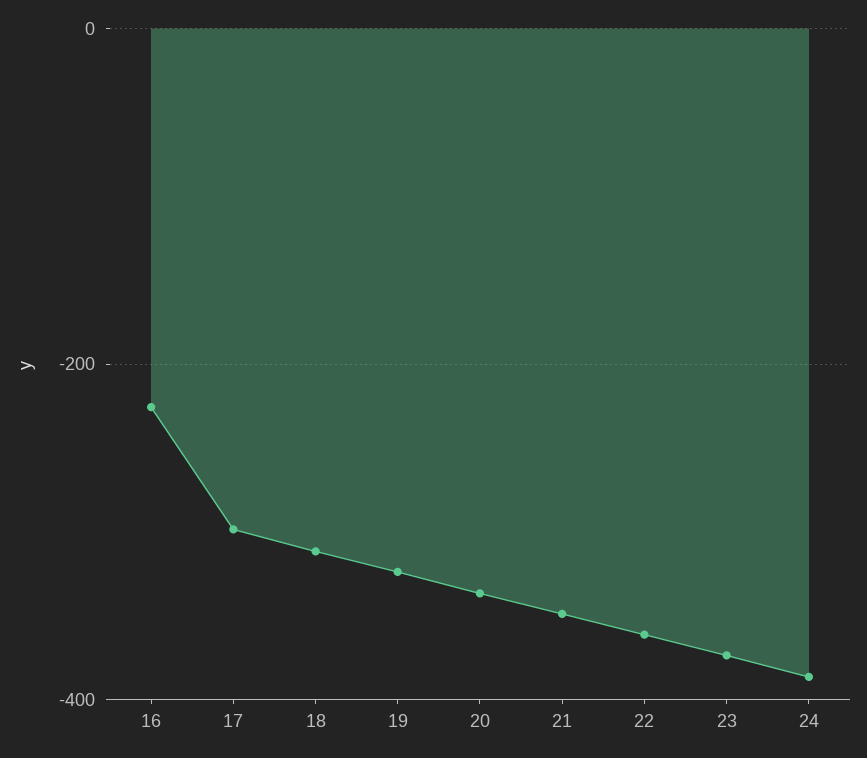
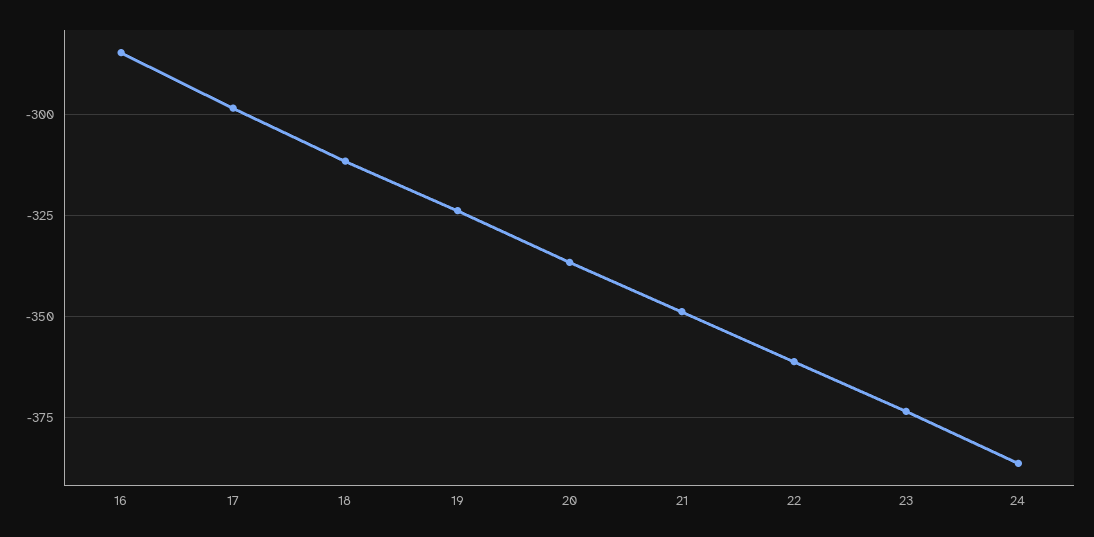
  {
-   "16": -220,
+   "16": -285,
    "17": -297.5,
    "18": -312.5,
    "19": -325,
    "20": -337.5,
    "21": -350,
    "22": -360,
    "23": -372.5,
    "24": -387.5
  }

